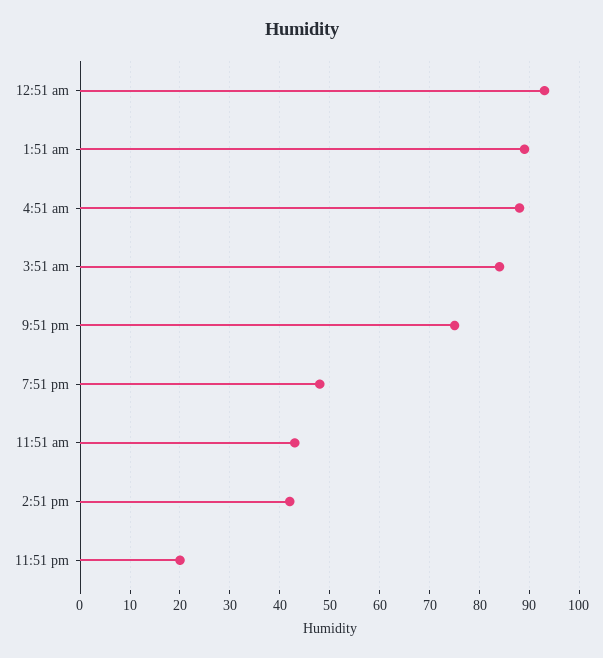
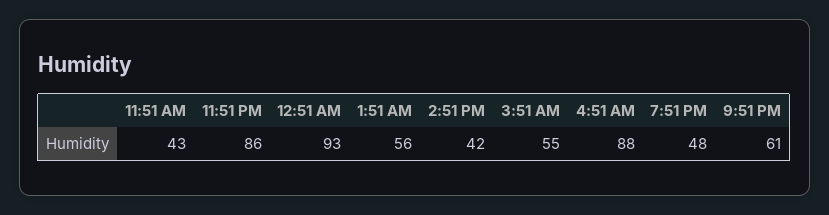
  {
    "12:51 am": 93,
-   "1:51 am": 90,
+   "1:51 am": 56,
    "4:51 am": 88,
-   "3:51 am": 85,
+   "3:51 am": 55,
-   "9:51 pm": 75,
+   "9:51 pm": 61,
    "7:51 pm": 48,
    "11:51 am": 43,
    "2:51 pm": 42,
-   "11:51 pm": 20
+   "11:51 pm": 86
  }

